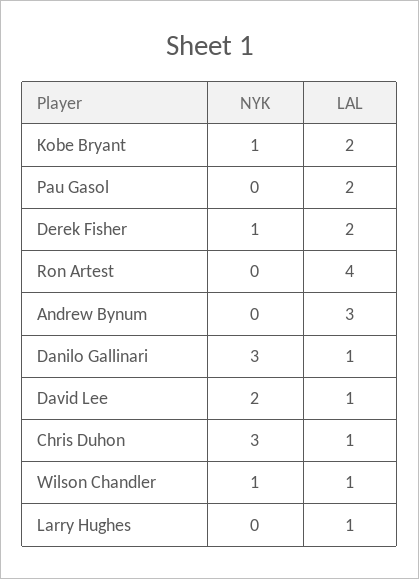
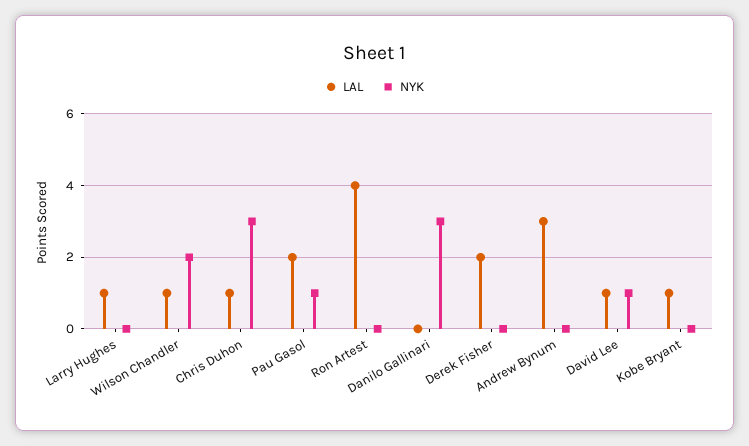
  {
    "NYK": {
-     "Kobe Bryant": 1,
+     "Kobe Bryant": 0,
-     "Pau Gasol": 0,
+     "Pau Gasol": 1,
-     "Derek Fisher": 1,
+     "Derek Fisher": 0,
      "Ron Artest": 0,
      "Andrew Bynum": 0,
      "Danilo Gallinari": 3,
-     "David Lee": 2,
+     "David Lee": 1,
      "Chris Duhon": 3,
-     "Wilson Chandler": 1,
+     "Wilson Chandler": 2,
      "Larry Hughes": 0
    },
    "LAL": {
-     "Kobe Bryant": 2,
+     "Kobe Bryant": 1,
      "Pau Gasol": 2,
      "Derek Fisher": 2,
      "Ron Artest": 4,
      "Andrew Bynum": 3,
-     "Danilo Gallinari": 1,
+     "Danilo Gallinari": 0,
      "David Lee": 1,
      "Chris Duhon": 1,
      "Wilson Chandler": 1,
      "Larry Hughes": 1
    }
  }

